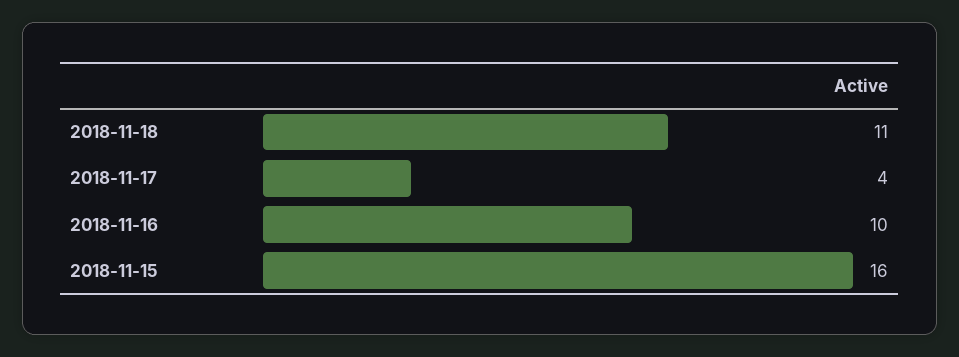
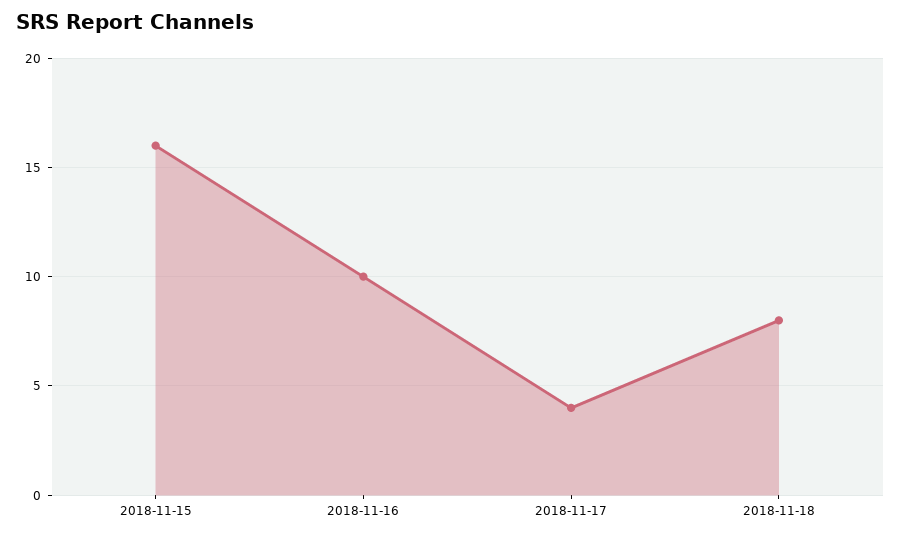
  {
-   "2018-11-18": 11,
+   "2018-11-18": 8,
    "2018-11-17": 4,
    "2018-11-16": 10,
    "2018-11-15": 16
  }

